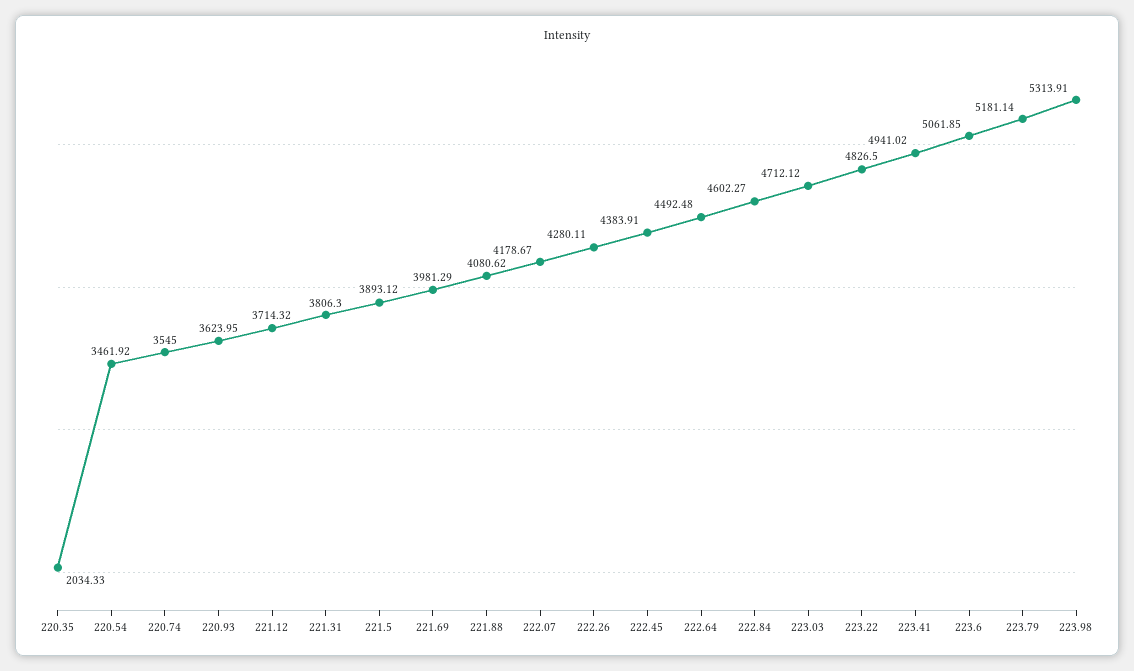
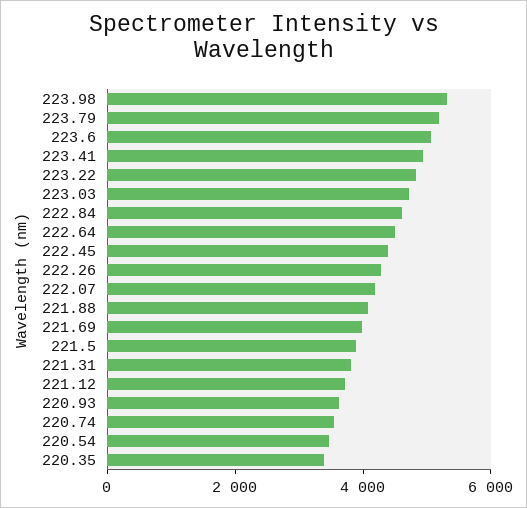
  {
-   "220.35": 2034.33,
+   "220.35": 3500,
    "220.54": 3461.92,
    "220.74": 3545,
    "220.93": 3623.95,
    "221.12": 3714.32,
    "221.31": 3806.3,
    "221.5": 3893.12,
    "221.69": 3981.29,
    "221.88": 4080.62,
    "222.07": 4178.67,
    "222.26": 4280.11,
    "222.45": 4383.91,
    "222.64": 4492.48,
    "222.84": 4602.27,
    "223.03": 4712.12,
    "223.22": 4826.5,
    "223.41": 4941.02,
    "223.6": 5061.85,
    "223.79": 5181.14,
    "223.98": 5313.91
  }

